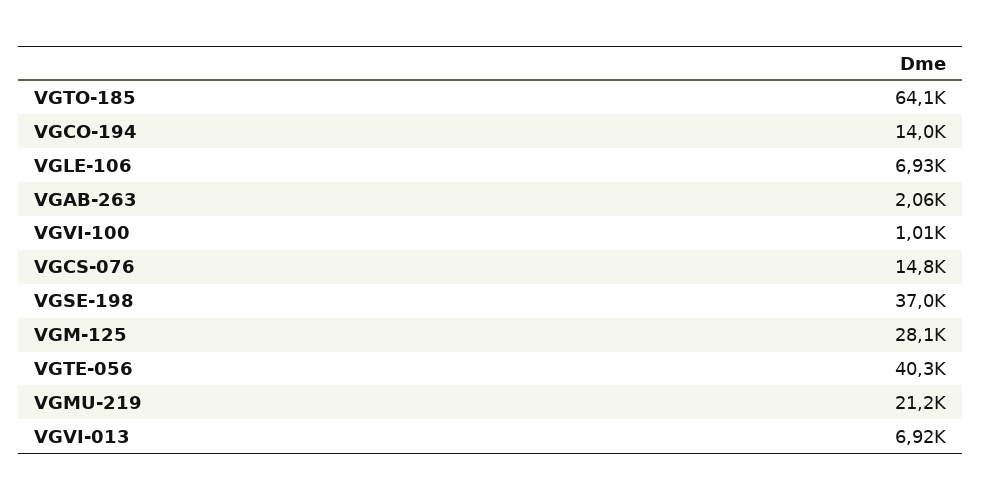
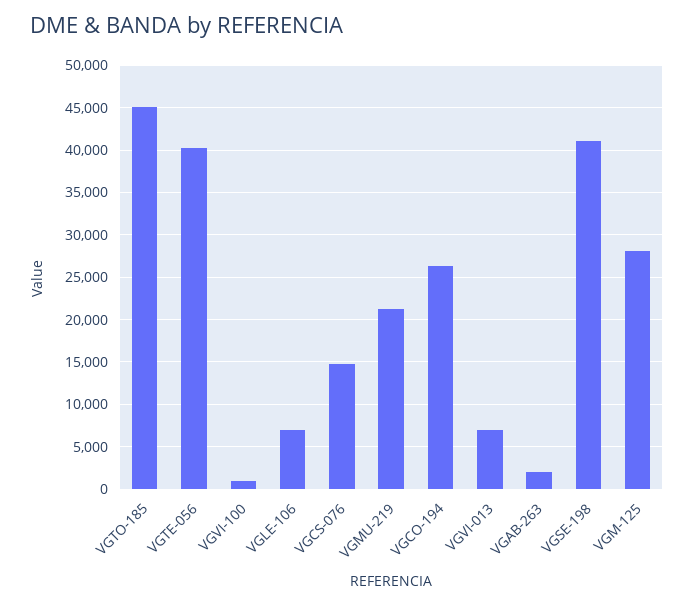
  {
-   "VGTO-185": 64100,
+   "VGTO-185": 45000,
-   "VGCO-194": 14000,
+   "VGCO-194": 26000,
    "VGLE-106": 6930,
    "VGAB-263": 2060,
    "VGVI-100": 1010,
    "VGCS-076": 14800,
-   "VGSE-198": 37000,
+   "VGSE-198": 41000,
    "VGM-125": 28100,
    "VGTE-056": 40300,
    "VGMU-219": 21200,
    "VGVI-013": 6920
  }

